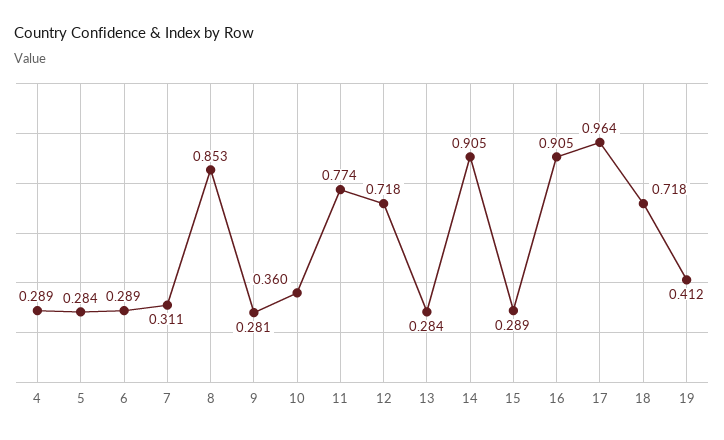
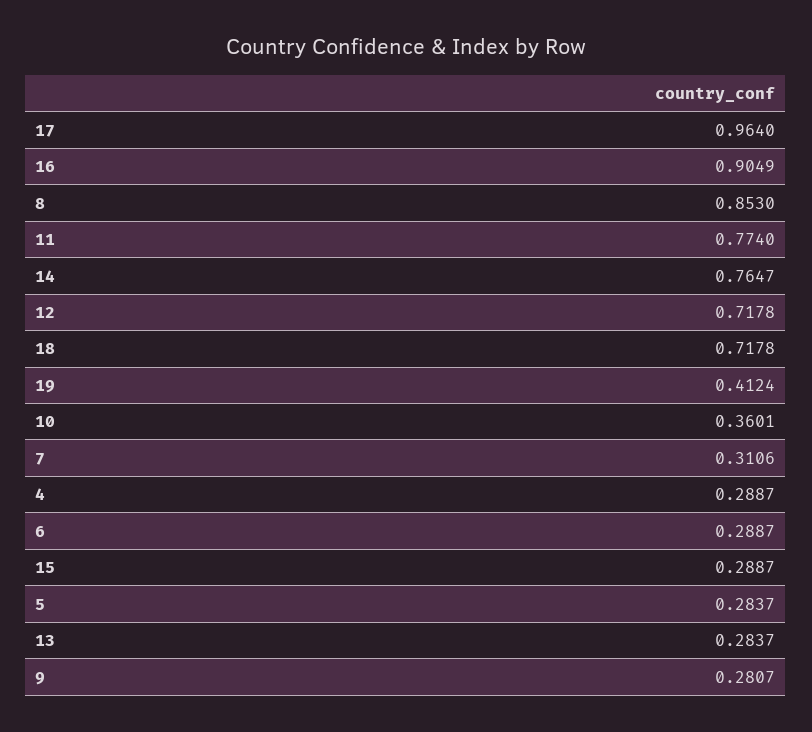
  {
    "4": 0.2887,
    "5": 0.2837,
    "6": 0.2887,
    "7": 0.3106,
    "8": 0.853,
    "9": 0.2807,
    "10": 0.3601,
    "11": 0.774,
    "12": 0.7178,
    "13": 0.2837,
-   "14": 0.905,
+   "14": 0.7647,
    "15": 0.2887,
    "16": 0.9049,
    "17": 0.964,
    "18": 0.7178,
    "19": 0.4124
  }

